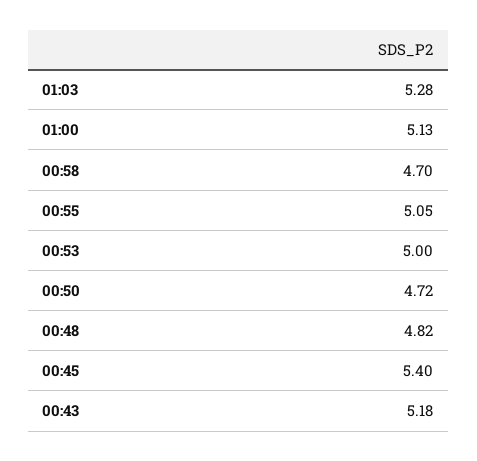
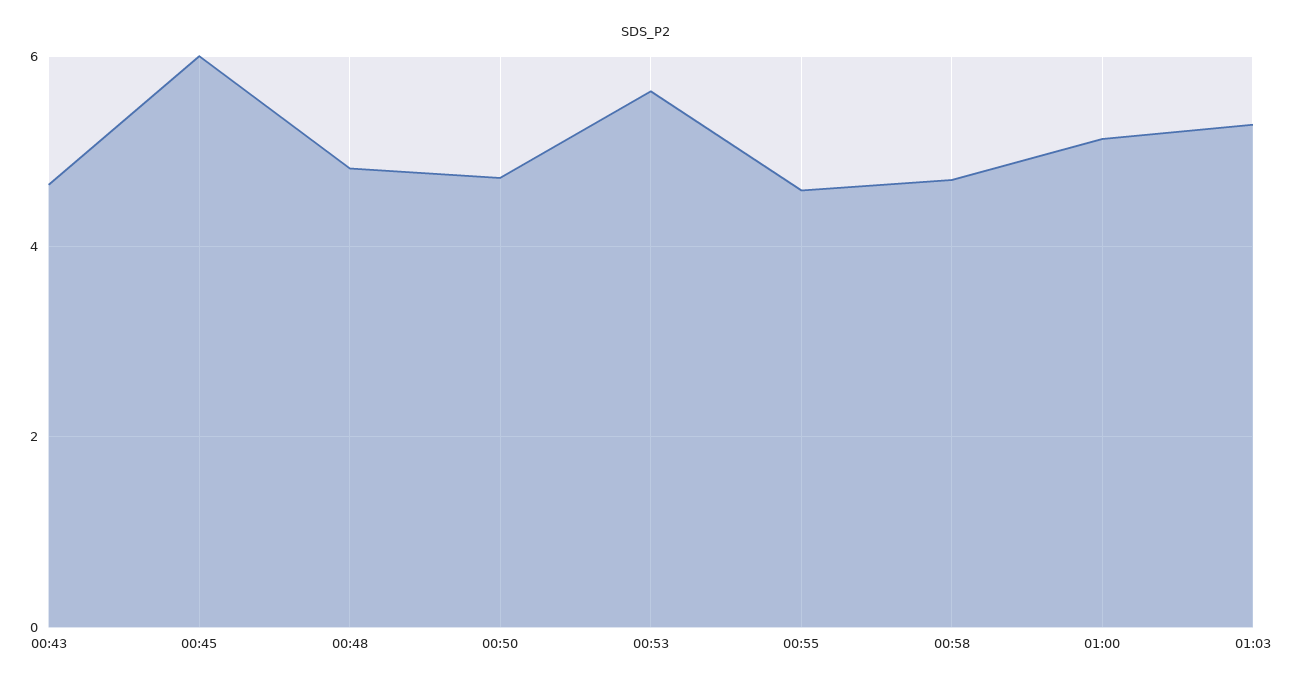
  {
    "01:03": 5.28,
    "01:00": 5.13,
    "00:58": 4.7,
-   "00:55": 5.05,
+   "00:55": 4.6,
-   "00:53": 5,
+   "00:53": 5.6,
    "00:50": 4.72,
    "00:48": 4.82,
-   "00:45": 5.4,
+   "00:45": 6,
-   "00:43": 5.18
+   "00:43": 4.6
  }

